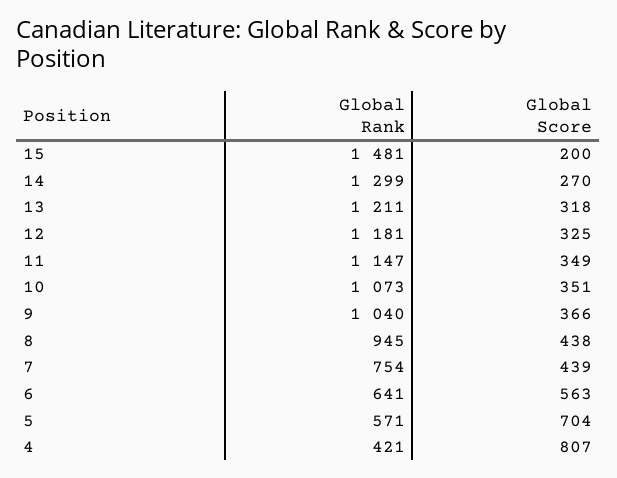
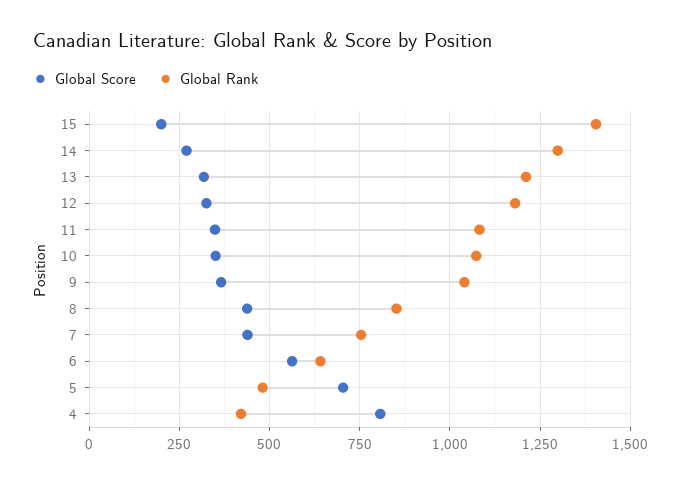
  {
    "Global Rank": {
-     "15": 1481,
+     "15": 1400,
      "14": 1299,
      "13": 1211,
      "12": 1181,
-     "11": 1147,
+     "11": 1075,
      "10": 1073,
      "9": 1040,
-     "8": 945,
+     "8": 850,
      "7": 754,
      "6": 641,
-     "5": 571,
+     "5": 475,
      "4": 421
    },
    "Global Score": {
      "15": 200,
      "14": 270,
      "13": 318,
      "12": 325,
      "11": 349,
      "10": 351,
      "9": 366,
      "8": 438,
      "7": 439,
      "6": 563,
      "5": 704,
      "4": 807
    }
  }

